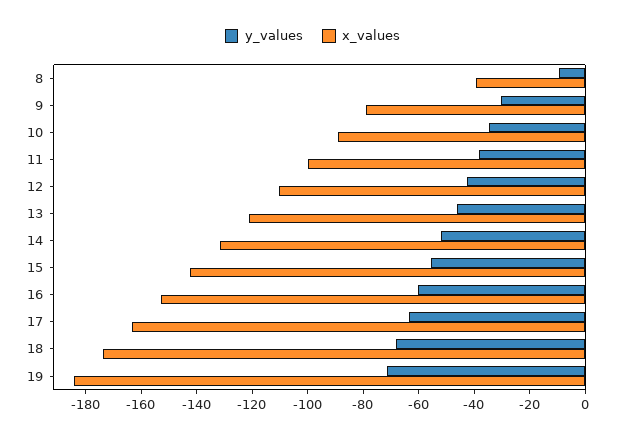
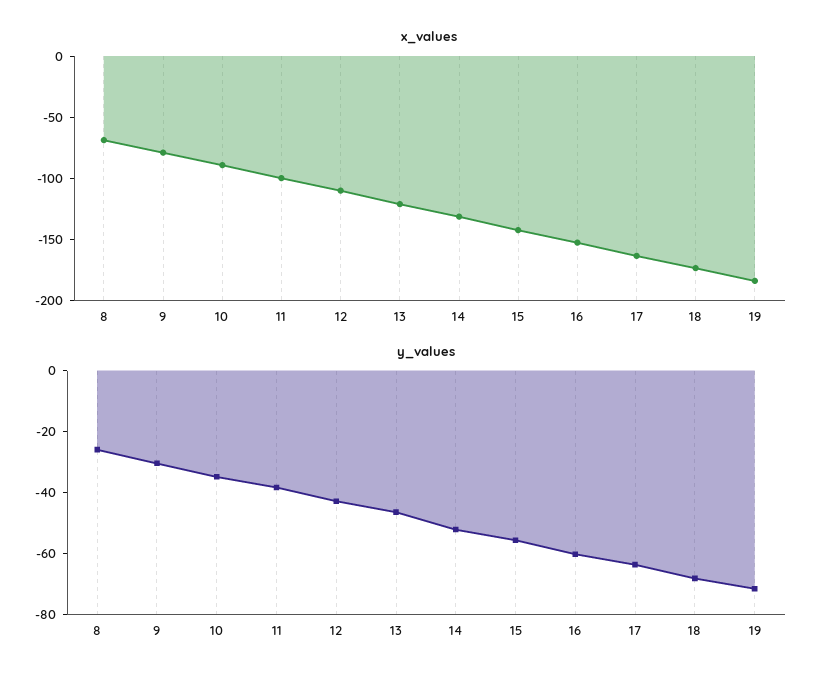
  {
    "y_values": {
-     "8": -10,
+     "8": -25,
      "9": -30,
      "10": -35,
      "11": -40,
      "12": -45,
      "13": -45,
      "14": -50,
      "15": -55,
      "16": -60,
      "17": -65,
      "18": -70,
      "19": -70
    },
    "x_values": {
-     "8": -40,
+     "8": -70,
      "9": -80,
      "10": -90,
      "11": -100,
      "12": -110,
      "13": -120,
      "14": -130,
      "15": -140,
      "16": -155,
      "17": -165,
      "18": -175,
      "19": -185
    }
  }

